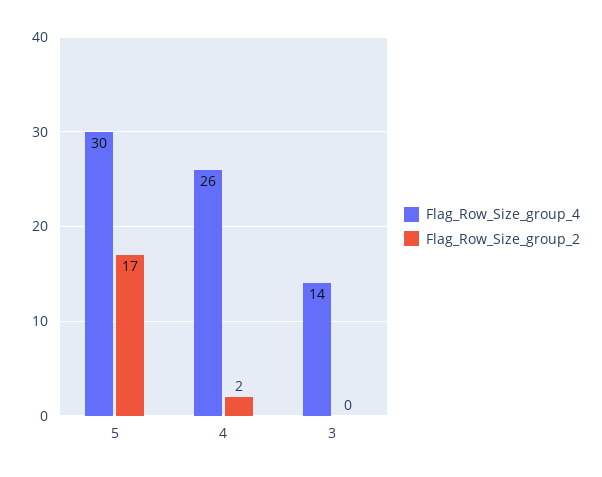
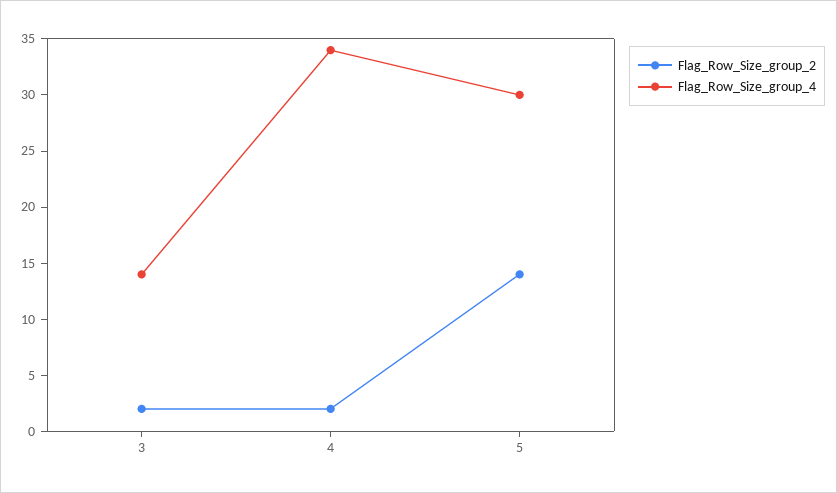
  {
    "Flag_Row_Size_group_4": {
      "5": 30,
-     "4": 26,
+     "4": 34,
      "3": 14
    },
    "Flag_Row_Size_group_2": {
-     "5": 17,
+     "5": 14,
      "4": 2,
-     "3": 0
+     "3": 2
    }
  }

